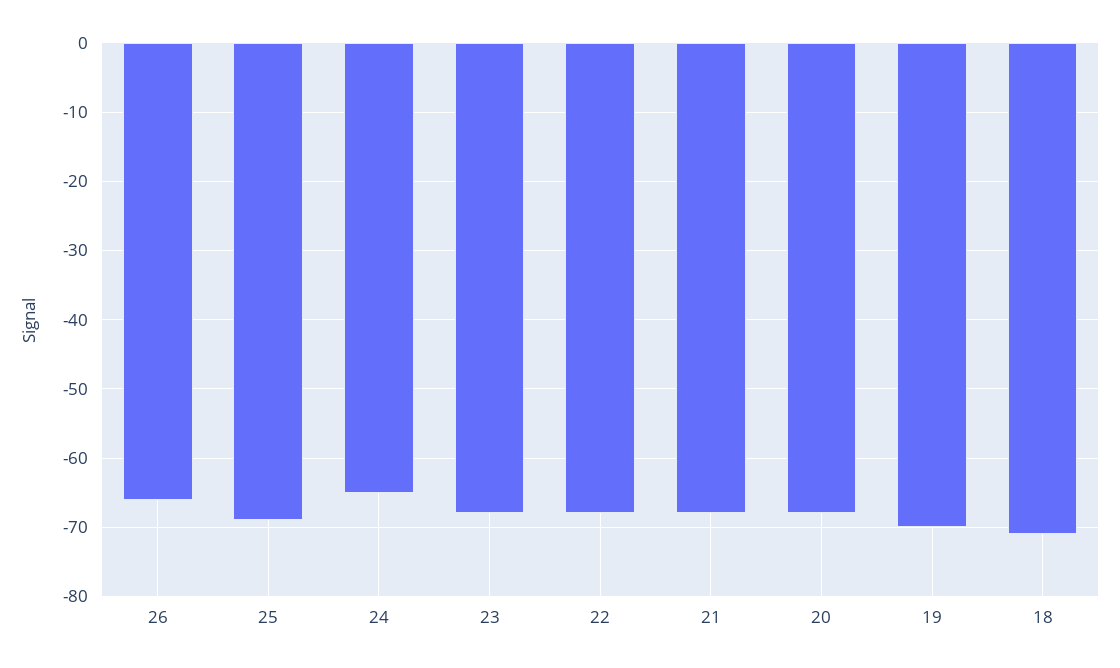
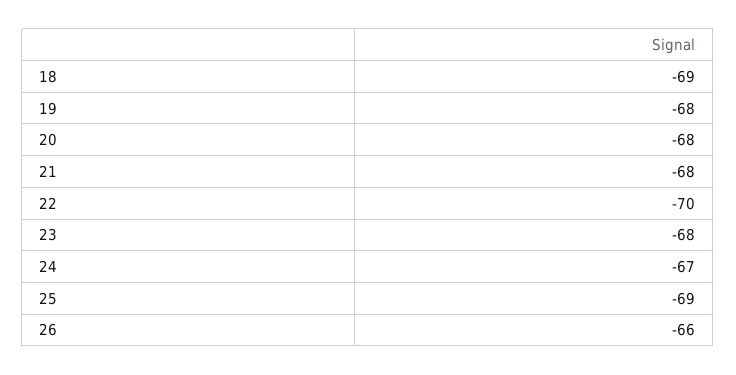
  {
    "26": -66,
    "25": -69,
-   "24": -65,
+   "24": -67,
    "23": -68,
-   "22": -68,
+   "22": -70,
    "21": -68,
    "20": -68,
-   "19": -70,
+   "19": -68,
-   "18": -71
+   "18": -69
  }

